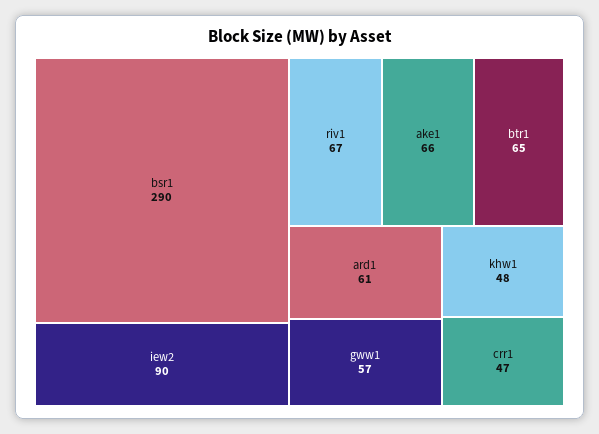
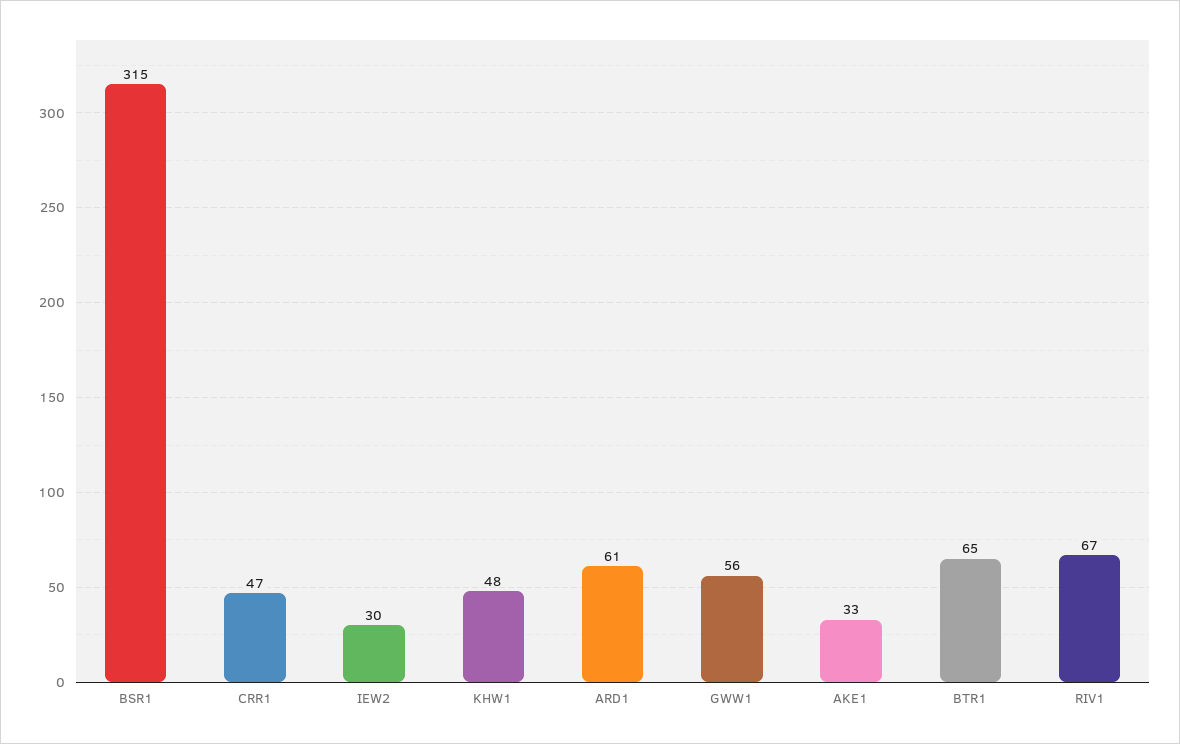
  {
-   "bsr1": 290,
+   "bsr1": 315,
-   "iew2": 90,
+   "iew2": 30,
    "riv1": 67,
-   "ake1": 66,
+   "ake1": 33,
    "btr1": 65,
    "ard1": 61,
-   "gww1": 57,
+   "gww1": 56,
    "khw1": 48,
    "crr1": 47
  }

